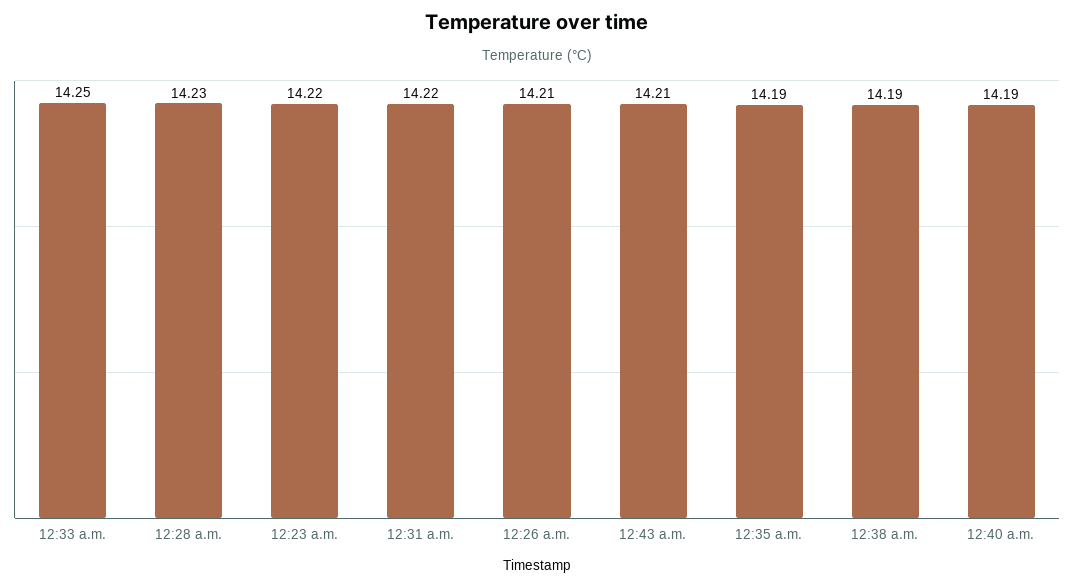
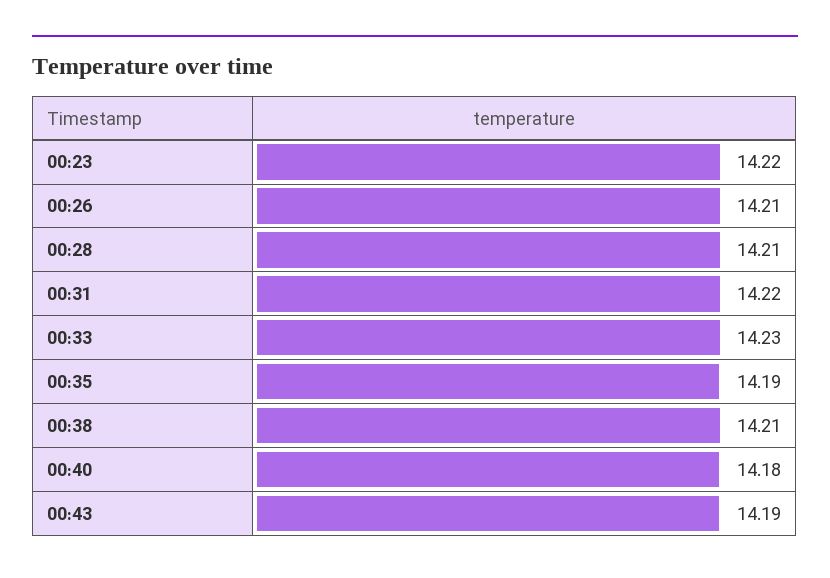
  {
-   "12:33 a.m.": 14.25,
+   "12:33 a.m.": 14.23,
-   "12:28 a.m.": 14.23,
+   "12:28 a.m.": 14.21,
    "12:23 a.m.": 14.22,
    "12:31 a.m.": 14.22,
    "12:26 a.m.": 14.21,
-   "12:43 a.m.": 14.21,
+   "12:43 a.m.": 14.19,
    "12:35 a.m.": 14.19,
-   "12:38 a.m.": 14.19,
+   "12:38 a.m.": 14.21,
-   "12:40 a.m.": 14.19
+   "12:40 a.m.": 14.18
  }

